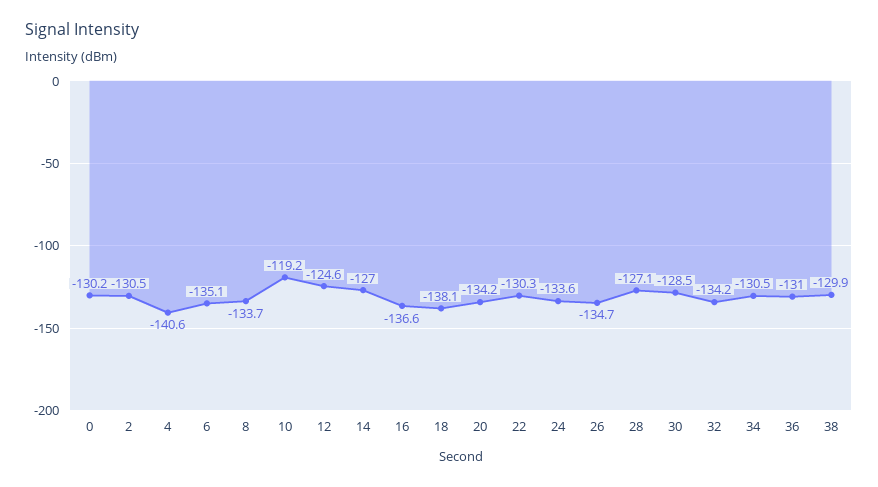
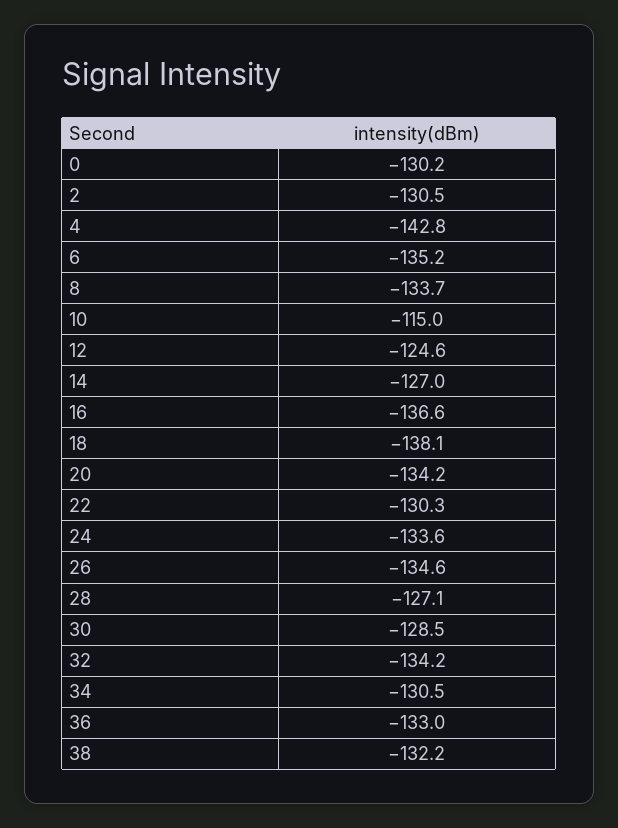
  {
    "0": -130.2,
    "2": -130.5,
-   "4": -140.6,
+   "4": -142.8,
-   "6": -135.1,
+   "6": -135.2,
    "8": -133.7,
-   "10": -119.2,
+   "10": -115,
    "12": -124.6,
    "14": -127,
    "16": -136.6,
    "18": -138.1,
    "20": -134.2,
    "22": -130.3,
    "24": -133.6,
-   "26": -134.7,
+   "26": -134.6,
    "28": -127.1,
    "30": -128.5,
    "32": -134.2,
    "34": -130.5,
-   "36": -131,
+   "36": -133,
-   "38": -129.9
+   "38": -132.2
  }

